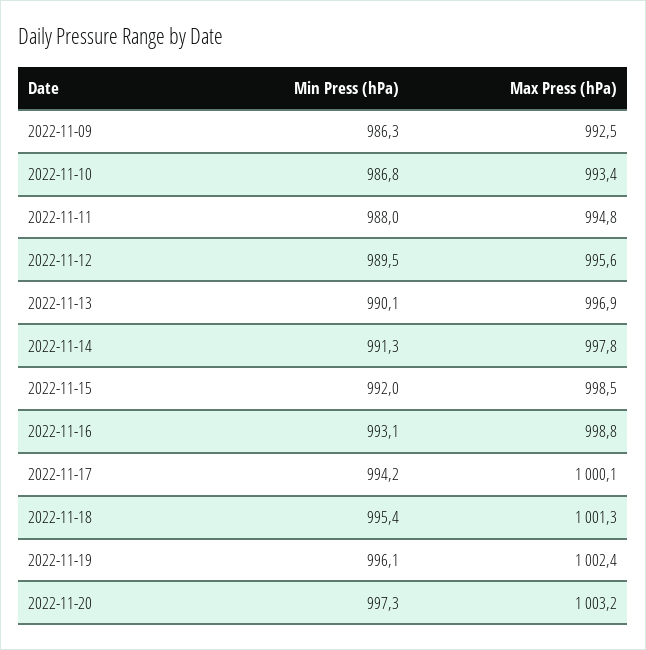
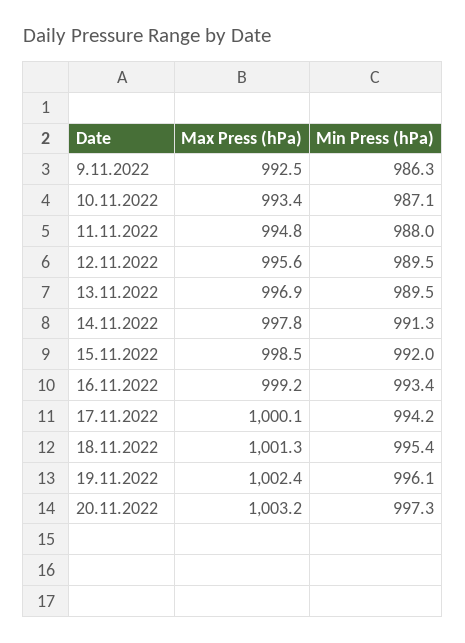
  {
    "Min Press (hPa)": {
      "2022-11-09": 986.3,
-     "2022-11-10": 986.8,
+     "2022-11-10": 987.1,
      "2022-11-11": 988,
      "2022-11-12": 989.5,
-     "2022-11-13": 990.1,
+     "2022-11-13": 989.5,
      "2022-11-14": 991.3,
      "2022-11-15": 992,
-     "2022-11-16": 993.1,
+     "2022-11-16": 993.4,
      "2022-11-17": 994.2,
      "2022-11-18": 995.4,
      "2022-11-19": 996.1,
      "2022-11-20": 997.3
    },
    "Max Press (hPa)": {
      "2022-11-09": 992.5,
      "2022-11-10": 993.4,
      "2022-11-11": 994.8,
      "2022-11-12": 995.6,
      "2022-11-13": 996.9,
      "2022-11-14": 997.8,
      "2022-11-15": 998.5,
-     "2022-11-16": 998.8,
+     "2022-11-16": 999.2,
      "2022-11-17": 1000.1,
      "2022-11-18": 1001.3,
      "2022-11-19": 1002.4,
      "2022-11-20": 1003.2
    }
  }

